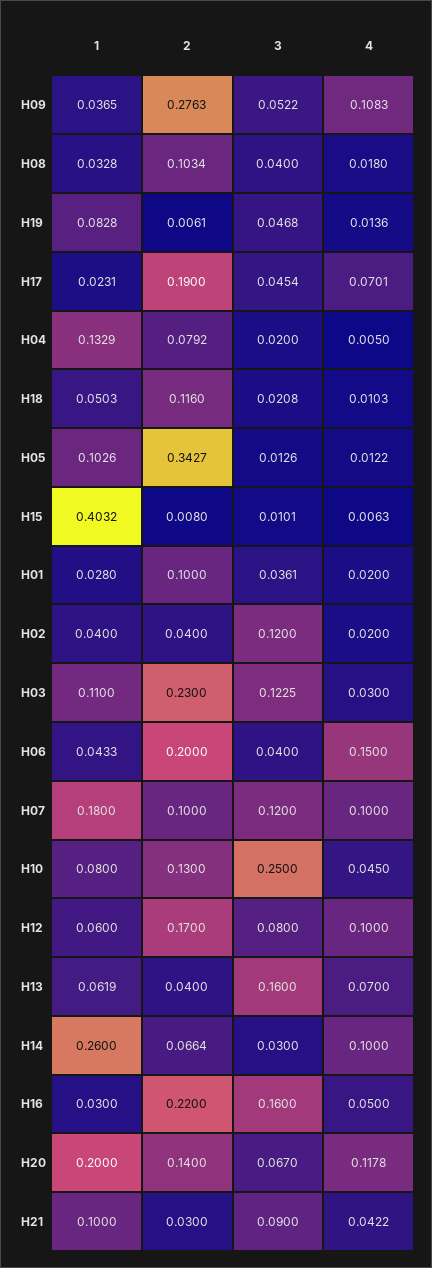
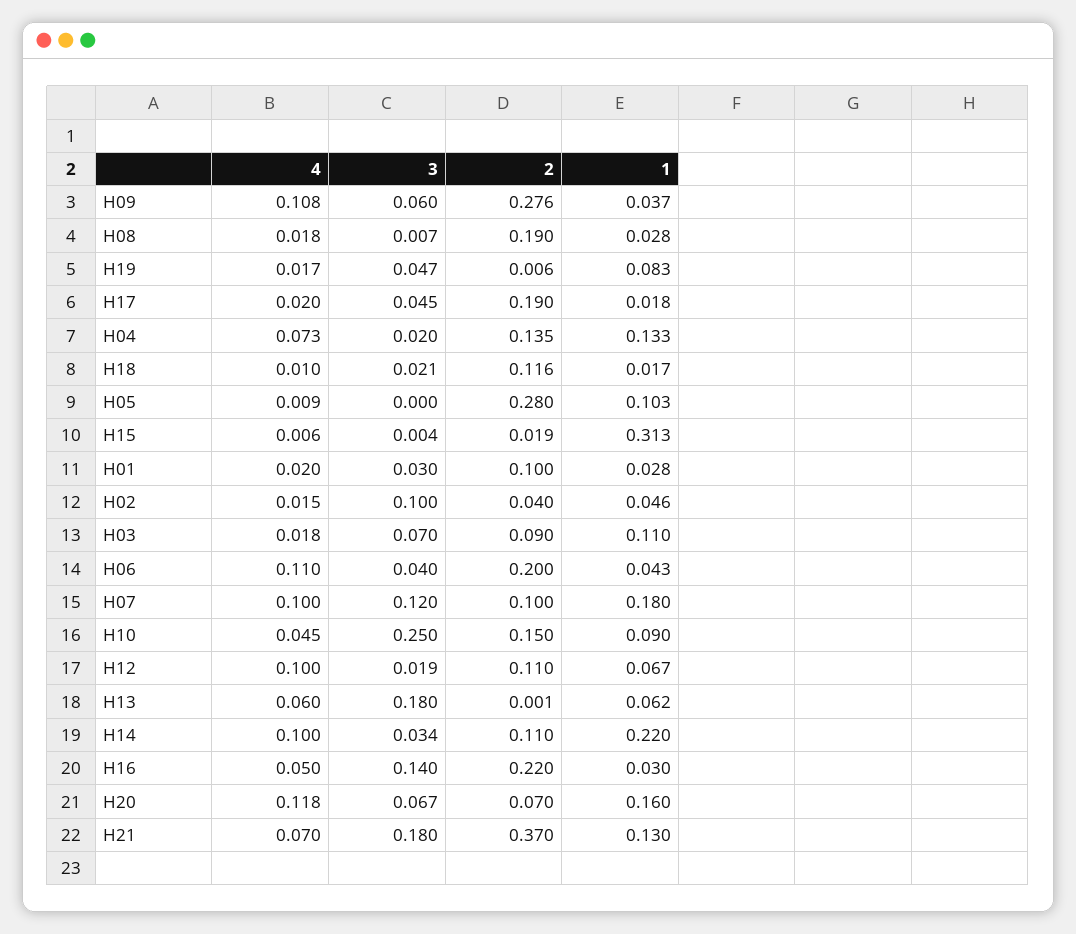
  {
    "1": {
      "H09": 0.0365,
-     "H08": 0.0328,
+     "H08": 0.028,
      "H19": 0.0828,
-     "H17": 0.0231,
+     "H17": 0.018,
      "H04": 0.1329,
-     "H18": 0.0503,
+     "H18": 0.017,
      "H05": 0.1026,
-     "H15": 0.4032,
+     "H15": 0.313,
      "H01": 0.028,
-     "H02": 0.04,
+     "H02": 0.046,
      "H03": 0.11,
      "H06": 0.0433,
      "H07": 0.18,
-     "H10": 0.08,
+     "H10": 0.09,
-     "H12": 0.06,
+     "H12": 0.067,
      "H13": 0.0619,
-     "H14": 0.26,
+     "H14": 0.22,
      "H16": 0.03,
-     "H20": 0.2,
+     "H20": 0.16,
-     "H21": 0.1
+     "H21": 0.13
    },
    "2": {
      "H09": 0.2763,
-     "H08": 0.1034,
+     "H08": 0.19,
      "H19": 0.0061,
      "H17": 0.19,
-     "H04": 0.0792,
+     "H04": 0.135,
      "H18": 0.116,
-     "H05": 0.3427,
+     "H05": 0.28,
-     "H15": 0.008,
+     "H15": 0.019,
      "H01": 0.1,
      "H02": 0.04,
-     "H03": 0.23,
+     "H03": 0.09,
      "H06": 0.2,
      "H07": 0.1,
-     "H10": 0.13,
+     "H10": 0.15,
-     "H12": 0.17,
+     "H12": 0.11,
-     "H13": 0.04,
+     "H13": 0.001,
-     "H14": 0.0664,
+     "H14": 0.11,
      "H16": 0.22,
-     "H20": 0.14,
+     "H20": 0.07,
-     "H21": 0.03
+     "H21": 0.37
    },
    "3": {
-     "H09": 0.0522,
+     "H09": 0.06,
-     "H08": 0.04,
+     "H08": 0.007,
      "H19": 0.0468,
      "H17": 0.0454,
      "H04": 0.02,
      "H18": 0.0208,
-     "H05": 0.0126,
+     "H05": 0,
-     "H15": 0.0101,
+     "H15": 0.004,
-     "H01": 0.0361,
+     "H01": 0.03,
-     "H02": 0.12,
+     "H02": 0.1,
-     "H03": 0.1225,
+     "H03": 0.07,
      "H06": 0.04,
      "H07": 0.12,
      "H10": 0.25,
-     "H12": 0.08,
+     "H12": 0.019,
-     "H13": 0.16,
+     "H13": 0.18,
-     "H14": 0.03,
+     "H14": 0.034,
-     "H16": 0.16,
+     "H16": 0.14,
      "H20": 0.067,
-     "H21": 0.09
+     "H21": 0.18
    },
    "4": {
      "H09": 0.1083,
      "H08": 0.018,
-     "H19": 0.0136,
+     "H19": 0.017,
-     "H17": 0.0701,
+     "H17": 0.02,
-     "H04": 0.005,
+     "H04": 0.073,
      "H18": 0.0103,
-     "H05": 0.0122,
+     "H05": 0.009,
      "H15": 0.0063,
      "H01": 0.02,
-     "H02": 0.02,
+     "H02": 0.015,
-     "H03": 0.03,
+     "H03": 0.018,
-     "H06": 0.15,
+     "H06": 0.11,
      "H07": 0.1,
      "H10": 0.045,
      "H12": 0.1,
-     "H13": 0.07,
+     "H13": 0.06,
      "H14": 0.1,
      "H16": 0.05,
      "H20": 0.1178,
-     "H21": 0.0422
+     "H21": 0.07
    }
  }

